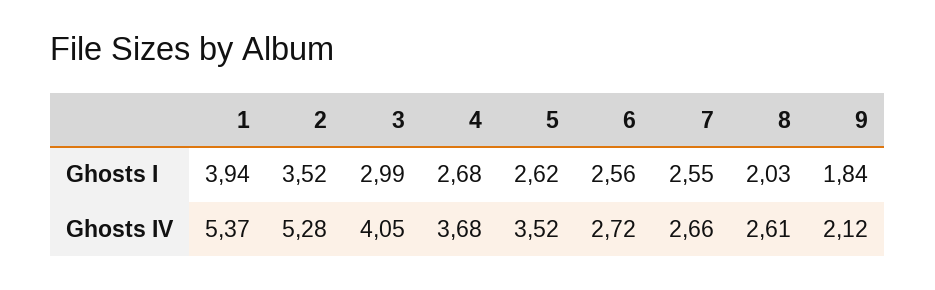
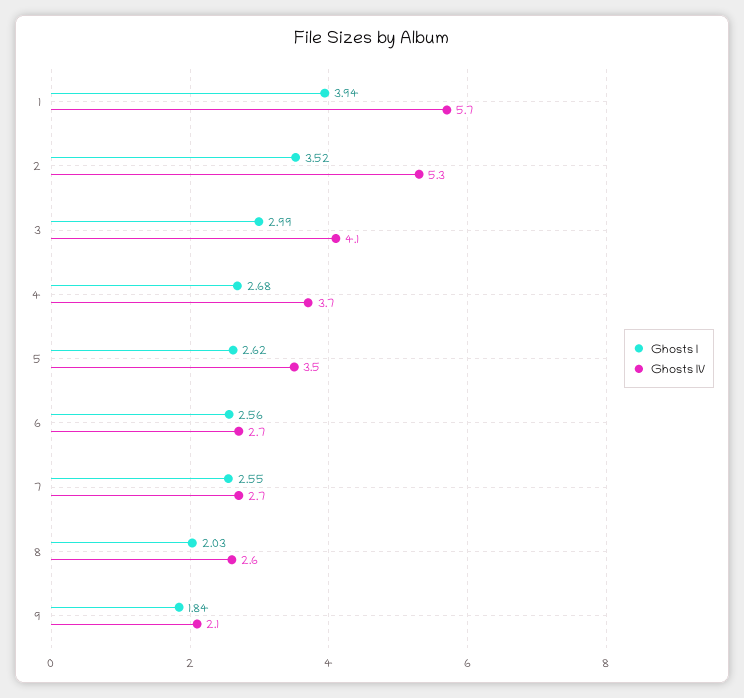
  {
    "Ghosts I": {
      "1": 3.94,
      "2": 3.52,
      "3": 2.99,
      "4": 2.68,
      "5": 2.62,
      "6": 2.56,
      "7": 2.55,
      "8": 2.03,
      "9": 1.84
    },
    "Ghosts IV": {
-     "1": 5.37,
+     "1": 5.7,
      "2": 5.28,
      "3": 4.05,
      "4": 3.68,
      "5": 3.52,
      "6": 2.72,
      "7": 2.66,
      "8": 2.61,
      "9": 2.12
    }
  }

